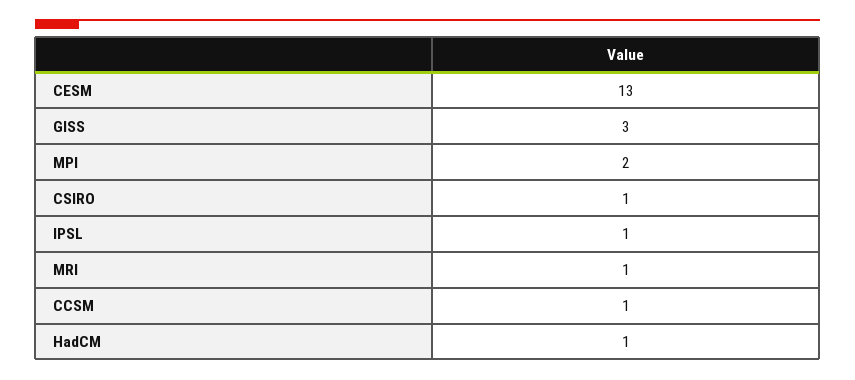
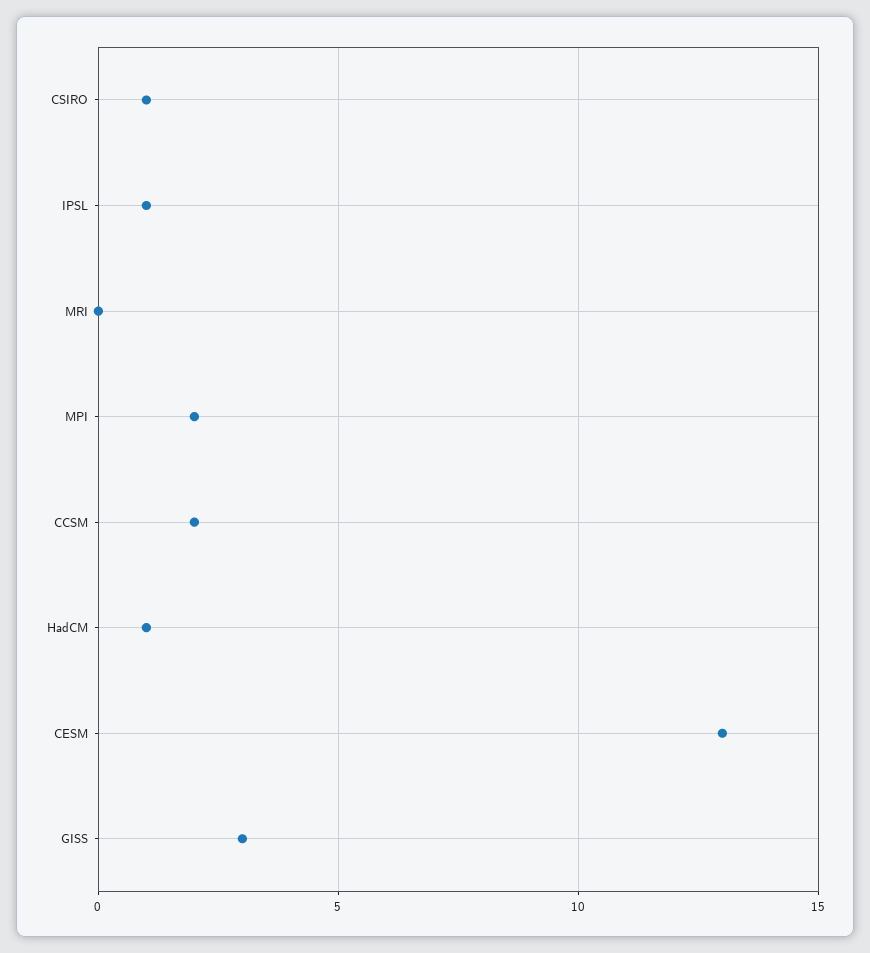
  {
    "CESM": 13,
    "GISS": 3,
    "MPI": 2,
    "CSIRO": 1,
    "IPSL": 1,
-   "MRI": 1,
+   "MRI": 0,
-   "CCSM": 1,
+   "CCSM": 2,
    "HadCM": 1
  }

